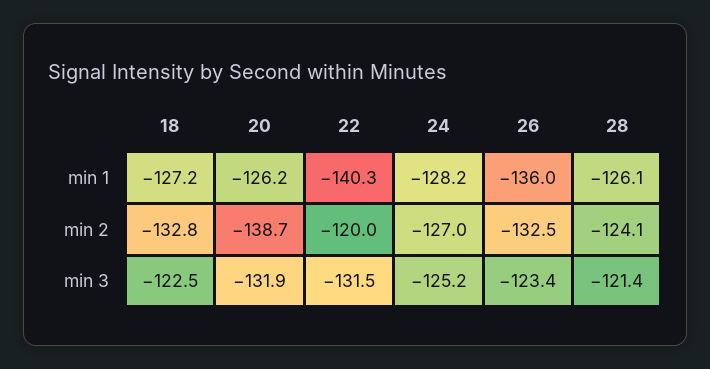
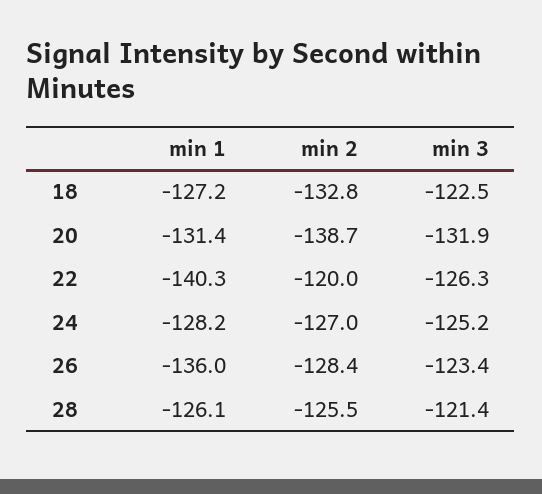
  {
    "18": {
      "min 1": -127.2,
      "min 2": -132.8,
      "min 3": -122.5
    },
    "20": {
-     "min 1": -126.2,
+     "min 1": -131.4,
      "min 2": -138.7,
      "min 3": -131.9
    },
    "22": {
      "min 1": -140.3,
      "min 2": -120,
-     "min 3": -131.5
+     "min 3": -126.3
    },
    "24": {
      "min 1": -128.2,
      "min 2": -127,
      "min 3": -125.2
    },
    "26": {
      "min 1": -136,
-     "min 2": -132.5,
+     "min 2": -128.4,
      "min 3": -123.4
    },
    "28": {
      "min 1": -126.1,
-     "min 2": -124.1,
+     "min 2": -125.5,
      "min 3": -121.4
    }
  }

